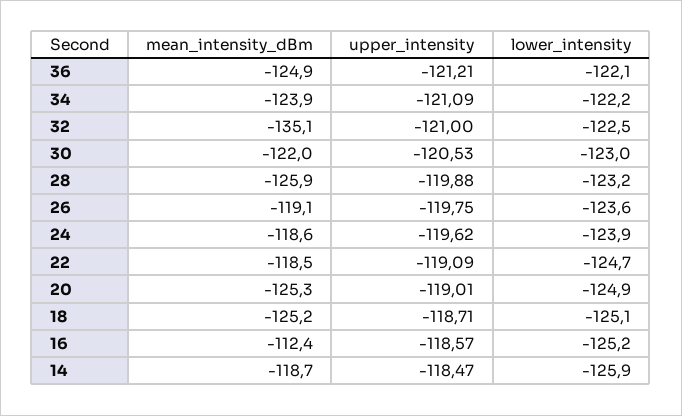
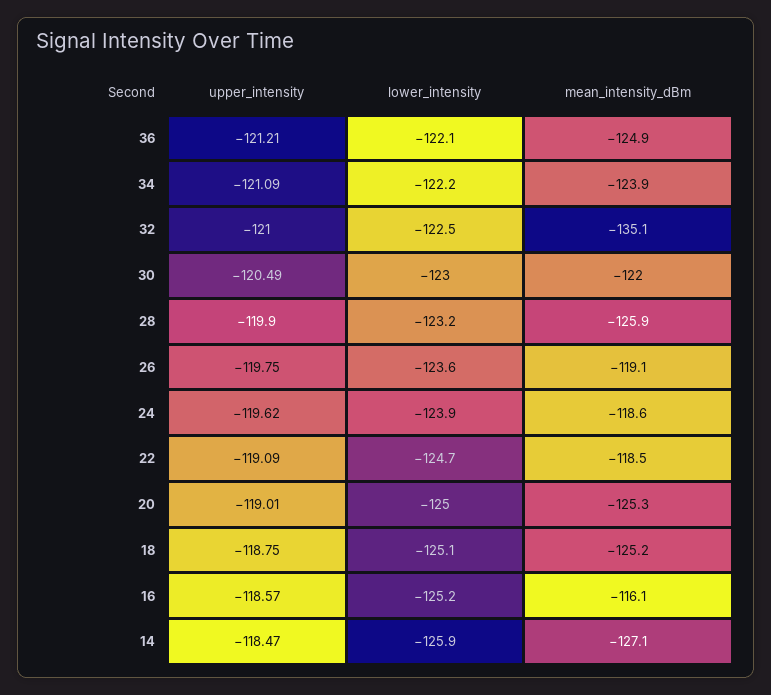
  {
    "mean_intensity_dBm": {
      "36": -124.9,
      "34": -123.9,
      "32": -135.1,
      "30": -122,
      "28": -125.9,
      "26": -119.1,
      "24": -118.6,
      "22": -118.5,
      "20": -125.3,
      "18": -125.2,
-     "16": -112.4,
+     "16": -116.1,
-     "14": -118.7
+     "14": -127.1
    },
    "upper_intensity": {
      "36": -121.21,
      "34": -121.09,
      "32": -121,
-     "30": -120.53,
+     "30": -120.49,
-     "28": -119.88,
+     "28": -119.9,
      "26": -119.75,
      "24": -119.62,
      "22": -119.09,
      "20": -119.01,
-     "18": -118.71,
+     "18": -118.75,
      "16": -118.57,
      "14": -118.47
    },
    "lower_intensity": {
      "36": -122.1,
      "34": -122.2,
      "32": -122.5,
      "30": -123,
      "28": -123.2,
      "26": -123.6,
      "24": -123.9,
      "22": -124.7,
-     "20": -124.9,
+     "20": -125,
      "18": -125.1,
      "16": -125.2,
      "14": -125.9
    }
  }

